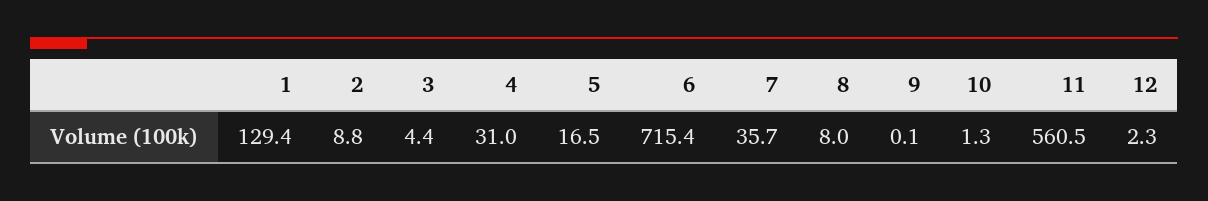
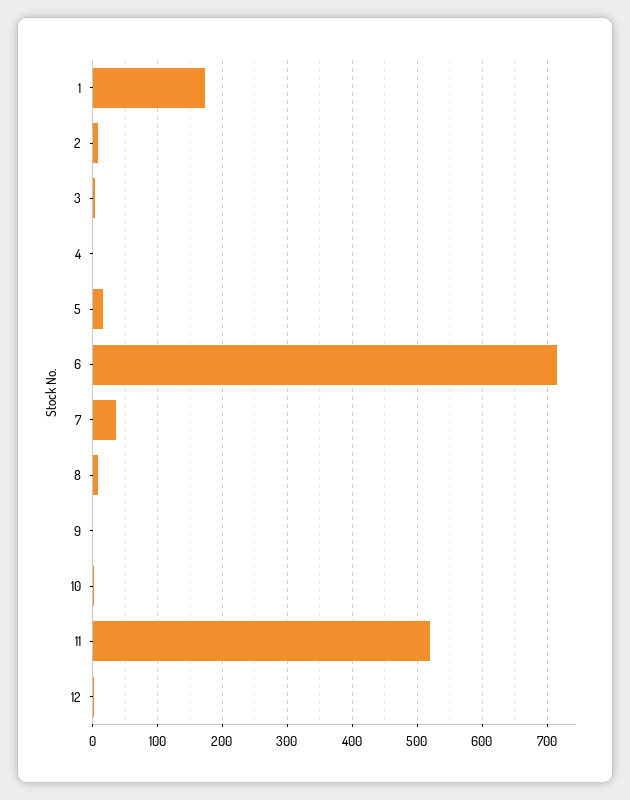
  {
-   "1": 129.4,
+   "1": 170,
    "2": 8.8,
    "3": 4.4,
-   "4": 31,
+   "4": 0,
    "5": 16.5,
    "6": 715.4,
    "7": 35.7,
    "8": 8,
    "9": 0.1,
    "10": 1.3,
-   "11": 560.5,
+   "11": 520,
    "12": 2.3
  }

